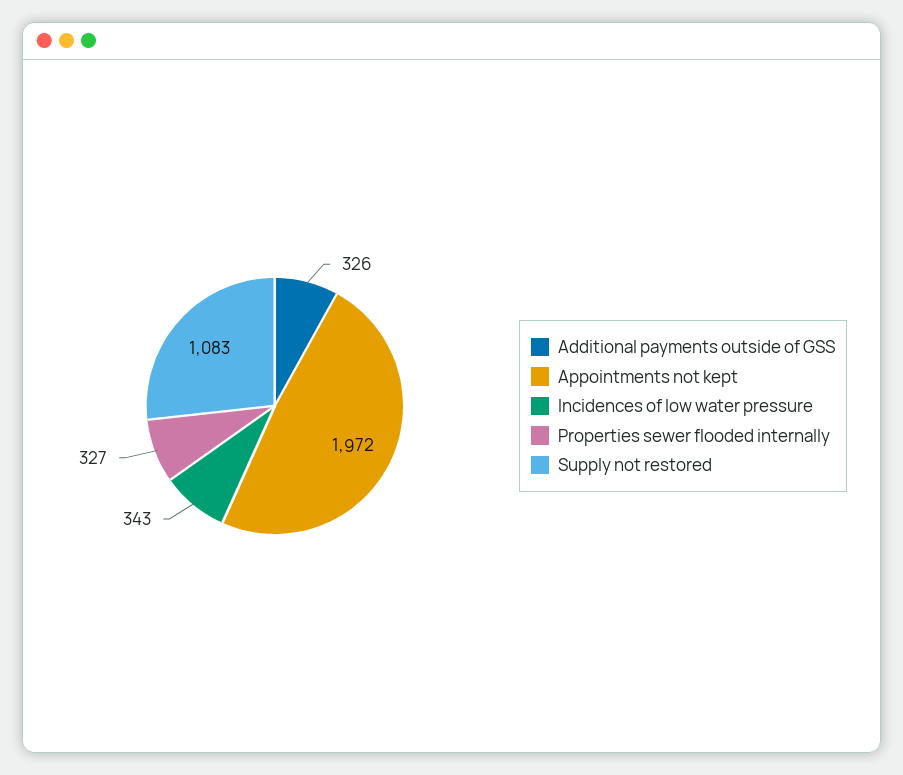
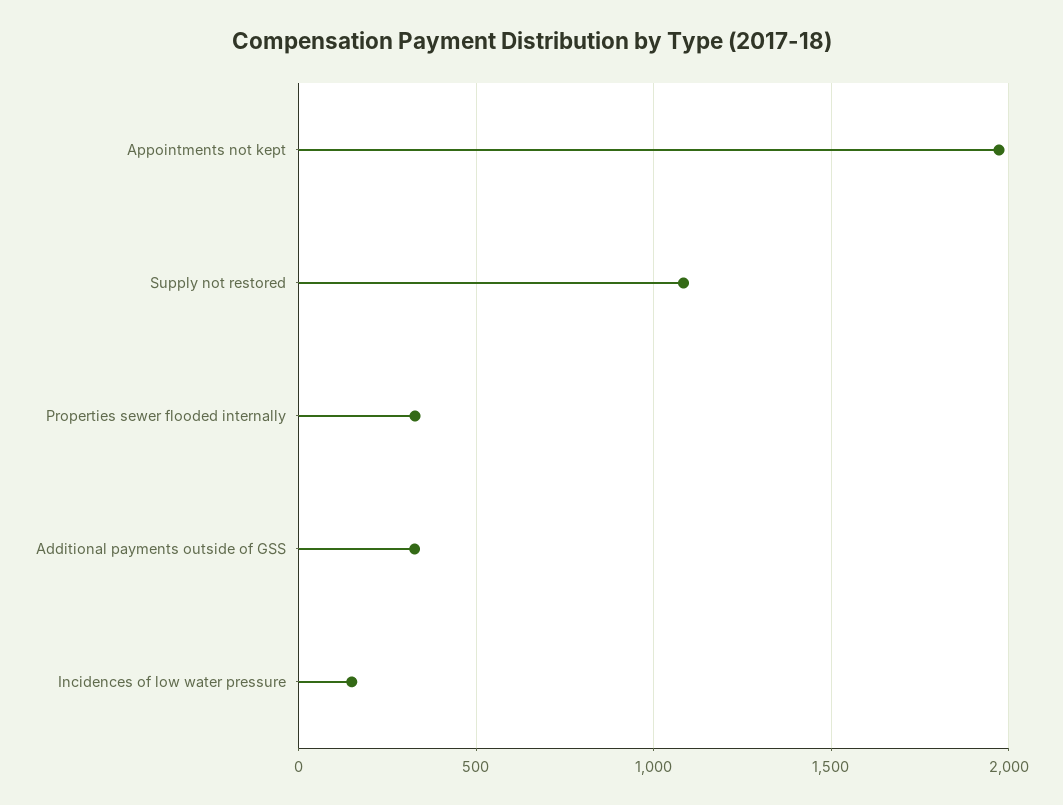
  {
    "Additional payments outside of GSS": 326,
    "Appointments not kept": 1972,
-   "Incidences of low water pressure": 343,
+   "Incidences of low water pressure": 150,
    "Properties sewer flooded internally": 327,
    "Supply not restored": 1083
  }

